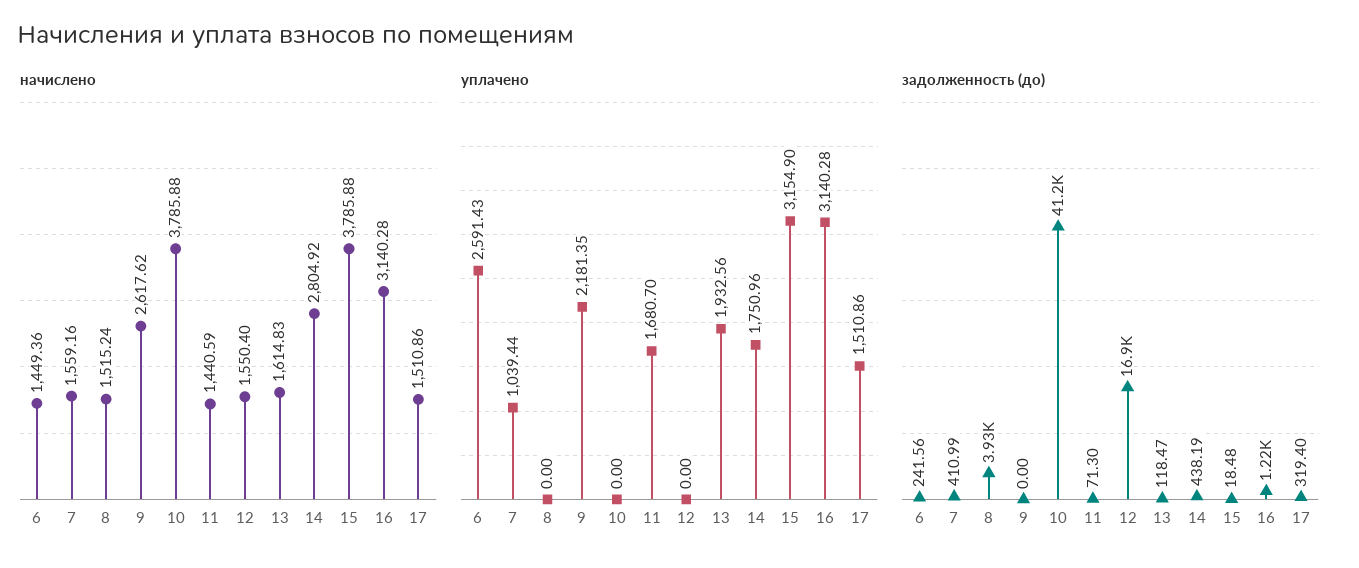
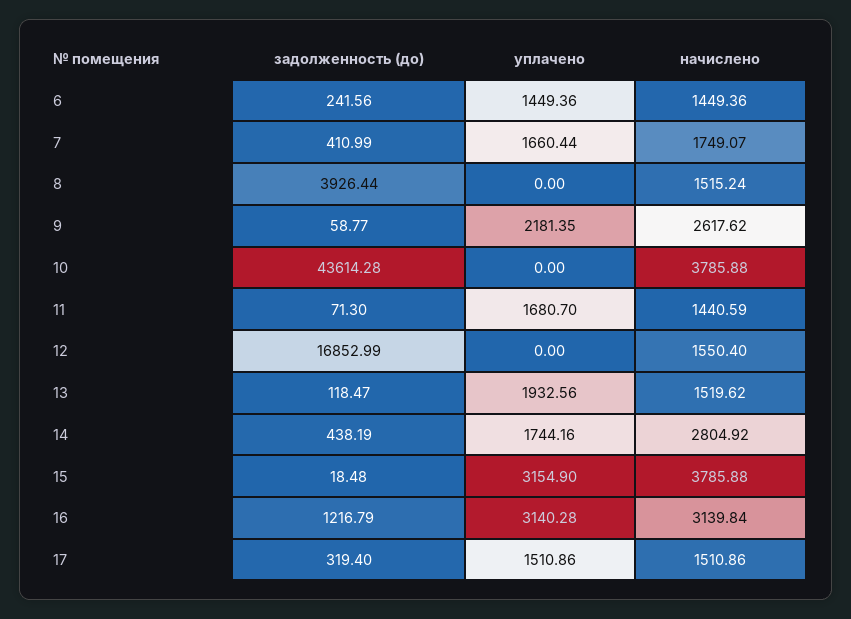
  {
    "начислено": {
      "6": 1449.36,
-     "7": 1559.16,
+     "7": 1749.07,
      "8": 1515.24,
      "9": 2617.62,
      "10": 3785.88,
      "11": 1440.59,
      "12": 1550.4,
-     "13": 1614.83,
+     "13": 1519.62,
      "14": 2804.92,
      "15": 3785.88,
-     "16": 3140.28,
+     "16": 3139.84,
      "17": 1510.86
    },
    "уплачено": {
-     "6": 2591.43,
+     "6": 1449.36,
-     "7": 1039.44,
+     "7": 1660.44,
      "8": 0,
      "9": 2181.35,
      "10": 0,
      "11": 1680.7,
      "12": 0,
      "13": 1932.56,
-     "14": 1750.96,
+     "14": 1744.16,
      "15": 3154.9,
      "16": 3140.28,
      "17": 1510.86
    },
    "задолженность (до)": {
      "6": 241.56,
      "7": 410.99,
      "8": 3926.44,
-     "9": 0,
+     "9": 58.77,
-     "10": 41200,
+     "10": 43614.28,
      "11": 71.3,
      "12": 16852.99,
      "13": 118.47,
      "14": 438.19,
      "15": 18.48,
      "16": 1216.79,
      "17": 319.4
    }
  }

